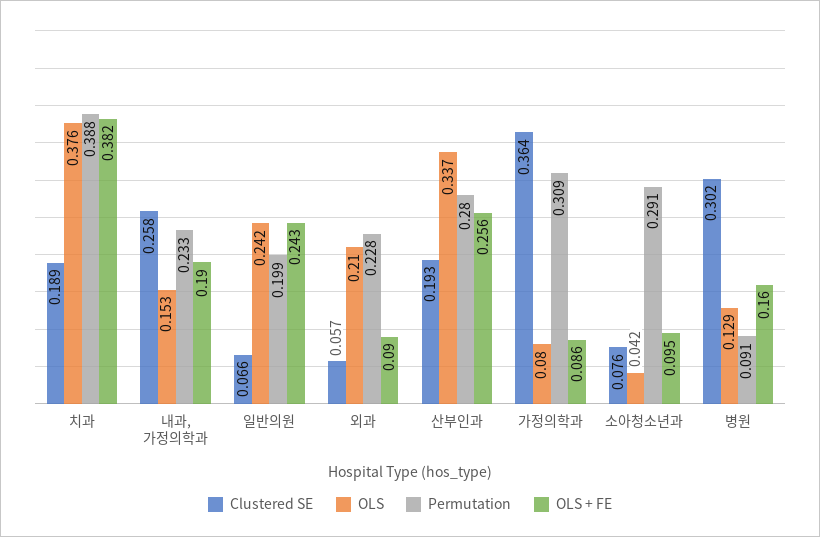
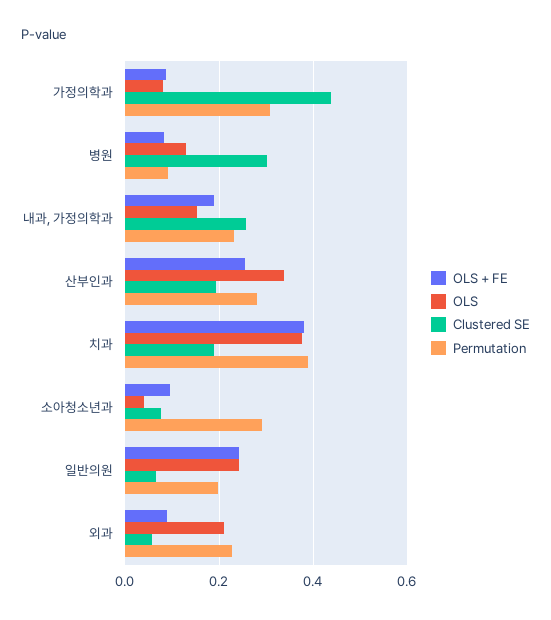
  {
    "Clustered SE": {
      "치과": 0.189,
      "내과, 가정의학과": 0.258,
      "일반의원": 0.066,
      "외과": 0.057,
      "산부인과": 0.193,
-     "가정의학과": 0.364,
+     "가정의학과": 0.44,
      "소아청소년과": 0.076,
      "병원": 0.302
    },
    "OLS": {
      "치과": 0.376,
      "내과, 가정의학과": 0.153,
      "일반의원": 0.242,
      "외과": 0.21,
      "산부인과": 0.337,
      "가정의학과": 0.08,
      "소아청소년과": 0.042,
      "병원": 0.129
    },
    "Permutation": {
      "치과": 0.388,
      "내과, 가정의학과": 0.233,
      "일반의원": 0.199,
      "외과": 0.228,
      "산부인과": 0.28,
      "가정의학과": 0.309,
      "소아청소년과": 0.291,
      "병원": 0.091
    },
    "OLS + FE": {
      "치과": 0.382,
      "내과, 가정의학과": 0.19,
      "일반의원": 0.243,
      "외과": 0.09,
      "산부인과": 0.256,
      "가정의학과": 0.086,
      "소아청소년과": 0.095,
-     "병원": 0.16
+     "병원": 0.08
    }
  }

